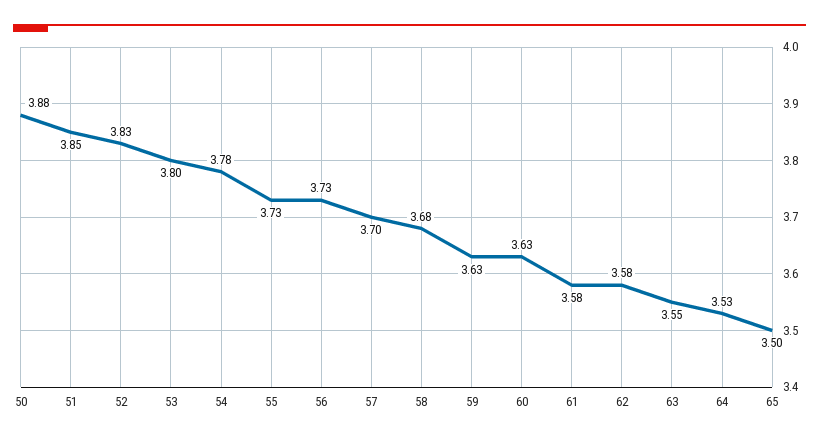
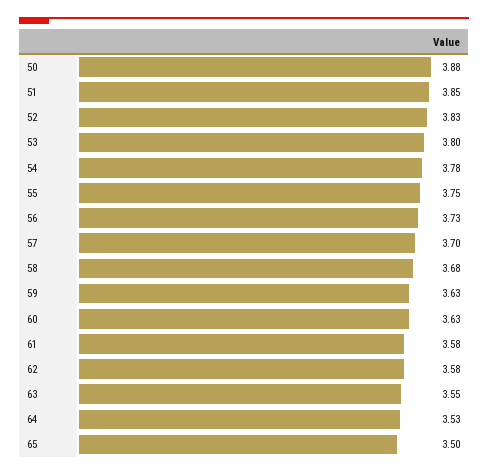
  {
    "50": 3.88,
    "51": 3.85,
    "52": 3.83,
    "53": 3.8,
    "54": 3.78,
-   "55": 3.73,
+   "55": 3.75,
    "56": 3.73,
    "57": 3.7,
    "58": 3.68,
    "59": 3.63,
    "60": 3.63,
    "61": 3.58,
    "62": 3.58,
    "63": 3.55,
    "64": 3.53,
    "65": 3.5
  }

